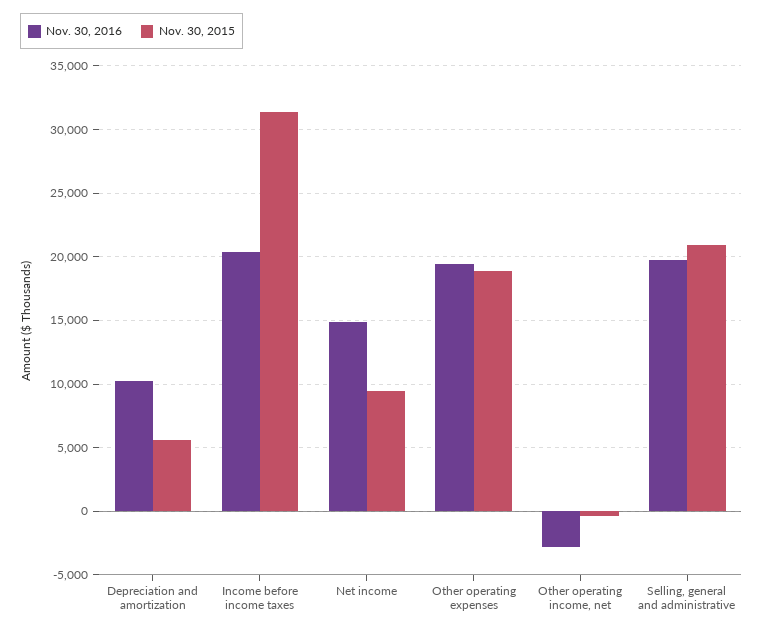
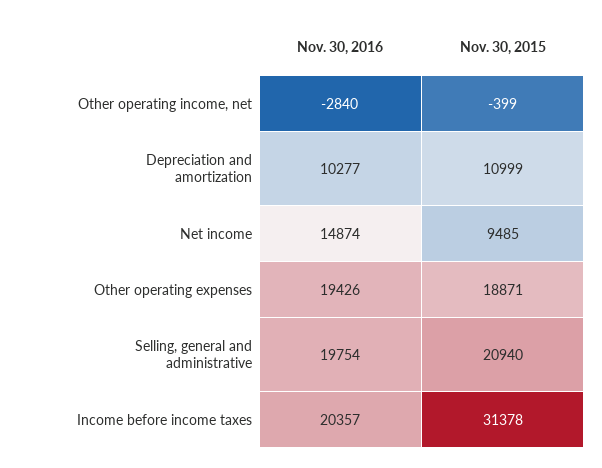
  {
    "Nov. 30, 2016": {
      "Depreciation and amortization": 10277,
      "Income before income taxes": 20357,
      "Net income": 14874,
      "Other operating expenses": 19426,
      "Other operating income, net": -2840,
      "Selling, general and administrative": 19754
    },
    "Nov. 30, 2015": {
-     "Depreciation and amortization": 5500,
+     "Depreciation and amortization": 10999,
      "Income before income taxes": 31378,
      "Net income": 9485,
      "Other operating expenses": 18871,
      "Other operating income, net": -399,
      "Selling, general and administrative": 20940
    }
  }

